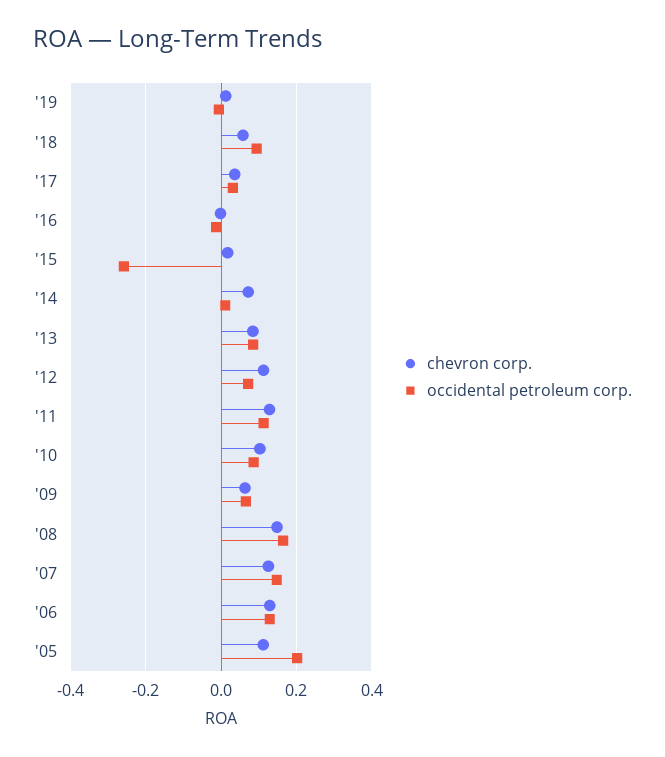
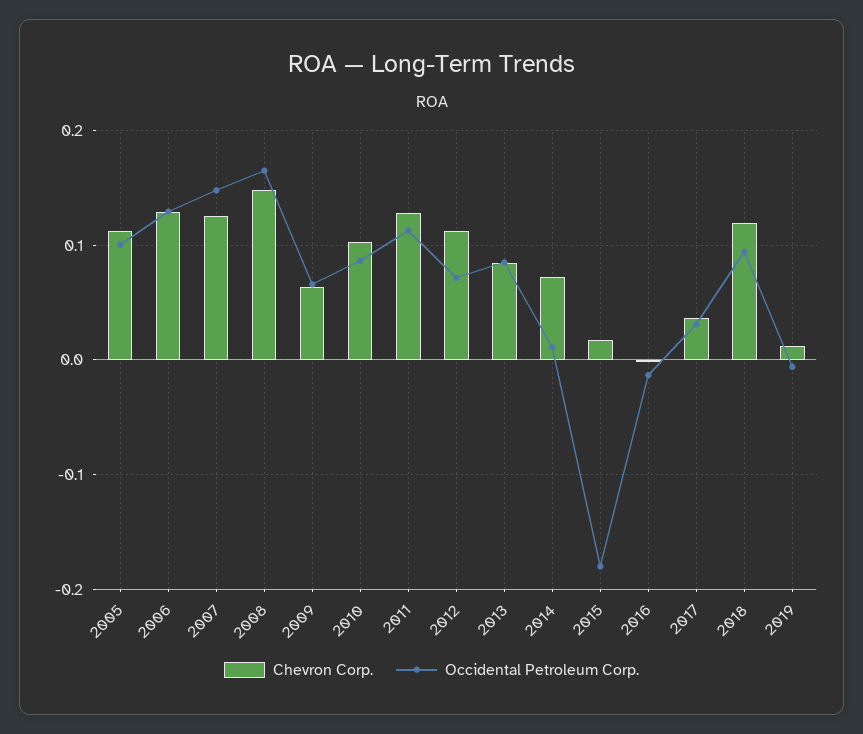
  {
    "chevron corp.": {
      "'19": 0.01,
-     "'18": 0.06,
+     "'18": 0.12,
      "'17": 0.04,
      "'16": 0,
      "'15": 0.02,
      "'14": 0.07,
      "'13": 0.08,
      "'12": 0.11,
      "'11": 0.13,
      "'10": 0.1,
      "'09": 0.06,
      "'08": 0.15,
      "'07": 0.13,
      "'06": 0.13,
      "'05": 0.11
    },
    "occidental petroleum corp.": {
      "'19": -0.01,
      "'18": 0.09,
      "'17": 0.03,
      "'16": -0.01,
-     "'15": -0.26,
+     "'15": -0.18,
      "'14": 0.01,
      "'13": 0.09,
      "'12": 0.07,
      "'11": 0.11,
      "'10": 0.09,
      "'09": 0.07,
      "'08": 0.17,
      "'07": 0.15,
      "'06": 0.13,
-     "'05": 0.2
+     "'05": 0.1
    }
  }

